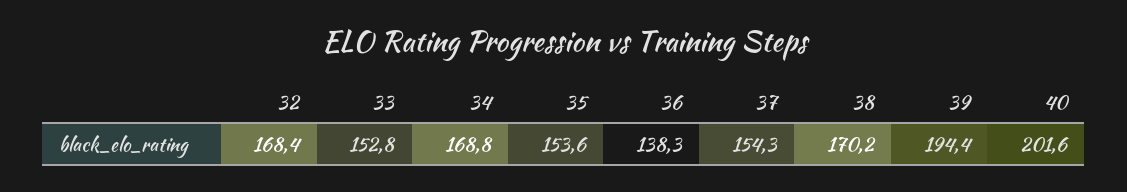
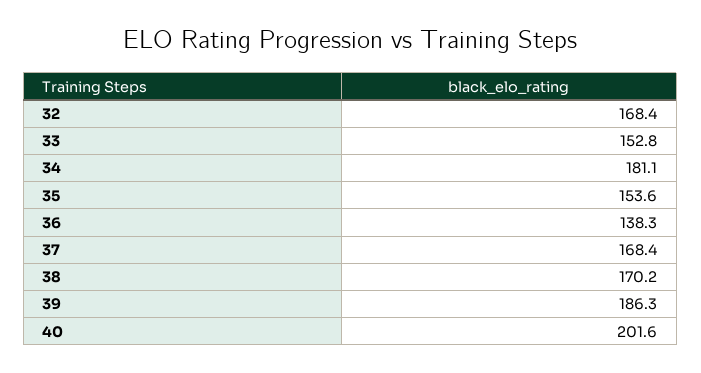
  {
    "32": 168.4,
    "33": 152.8,
-   "34": 168.8,
+   "34": 181.1,
    "35": 153.6,
    "36": 138.3,
-   "37": 154.3,
+   "37": 168.4,
    "38": 170.2,
-   "39": 194.4,
+   "39": 186.3,
    "40": 201.6
  }

